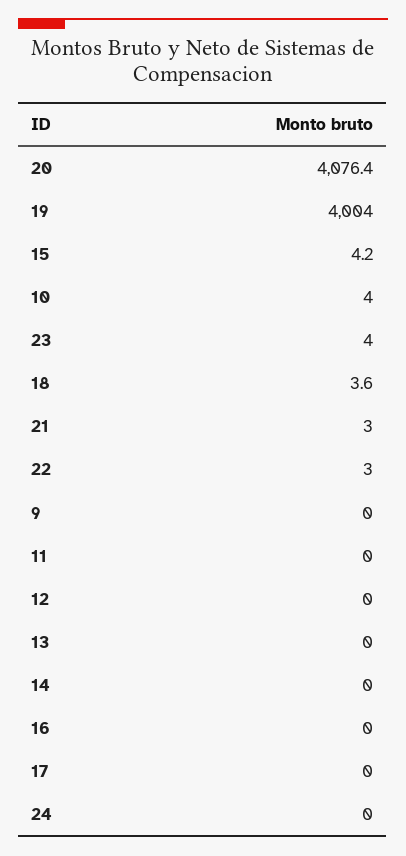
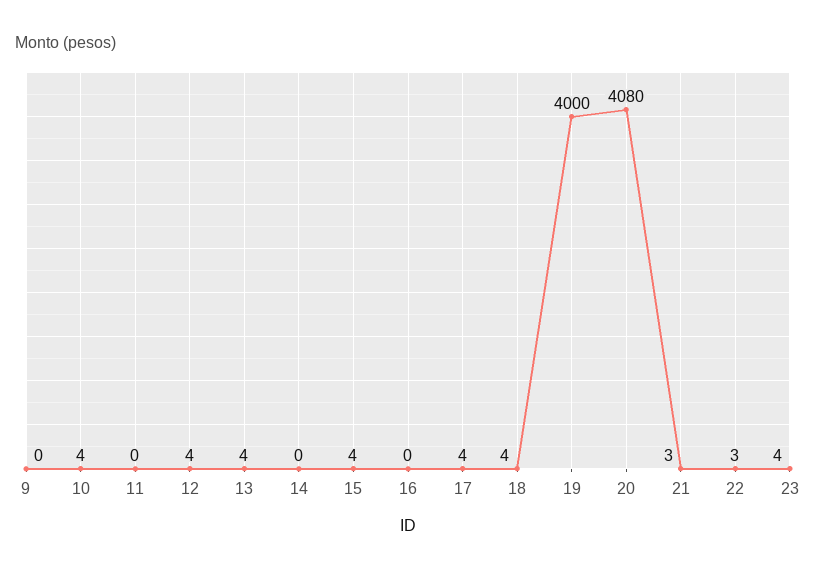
  {
-   "20": 4076.4,
+   "20": 4080,
-   "19": 4004,
+   "19": 4000,
    "15": 4.2,
    "10": 4,
    "23": 4,
    "18": 3.6,
    "21": 3,
    "22": 3,
    "9": 0,
    "11": 0,
-   "12": 0,
+   "12": 4,
-   "13": 0,
+   "13": 4,
    "14": 0,
    "16": 0,
-   "17": 0,
+   "17": 4
-   "24": 0
  }

